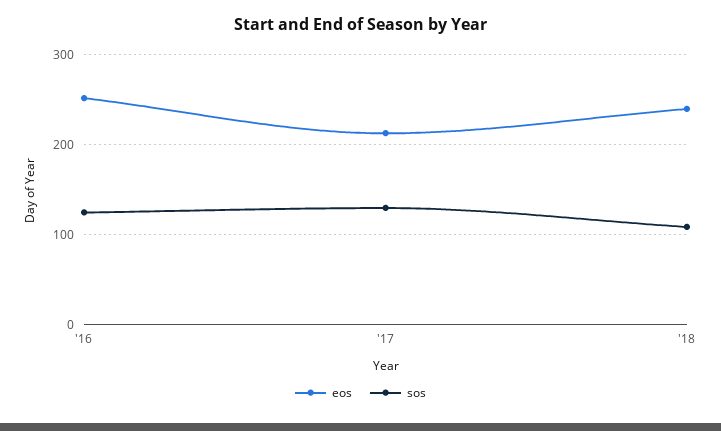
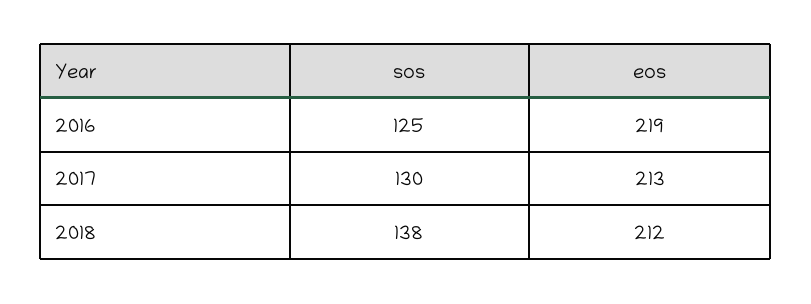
  {
    "eos": {
-     "'16": 250,
+     "'16": 219,
      "'17": 213,
-     "'18": 240
+     "'18": 212
    },
    "sos": {
      "'16": 125,
      "'17": 130,
-     "'18": 110
+     "'18": 138
    }
  }

